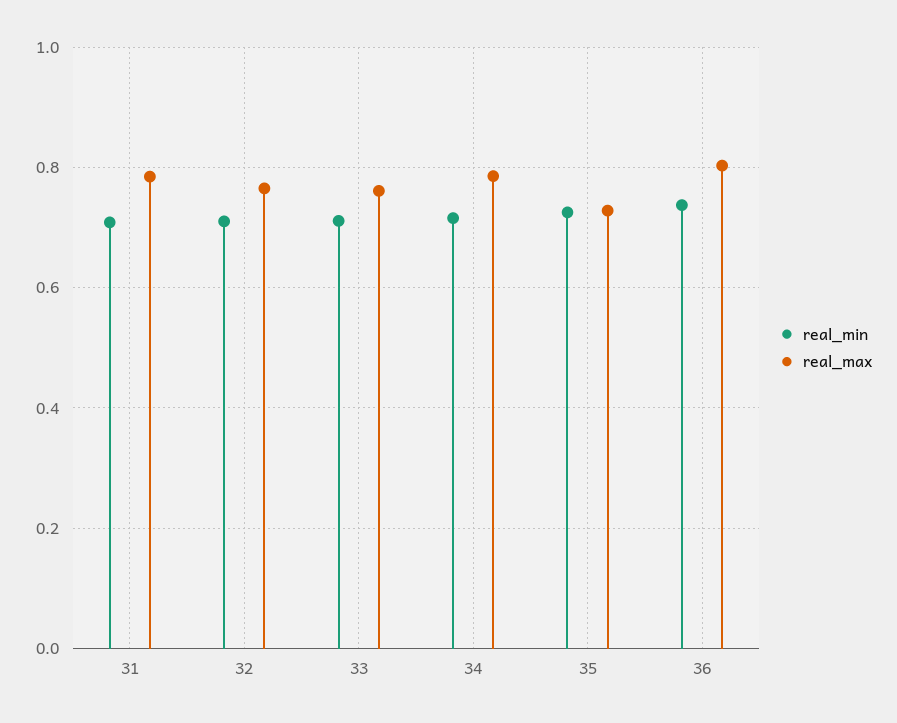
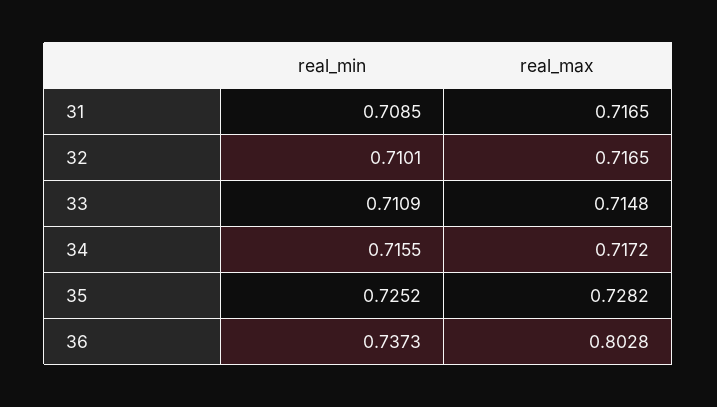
  {
    "real_min": {
      "31": 0.7085,
      "32": 0.7101,
      "33": 0.7109,
      "34": 0.7155,
      "35": 0.7252,
      "36": 0.7373
    },
    "real_max": {
-     "31": 0.78,
+     "31": 0.7165,
-     "32": 0.76,
+     "32": 0.7165,
-     "33": 0.76,
+     "33": 0.7148,
-     "34": 0.78,
+     "34": 0.7172,
      "35": 0.7282,
      "36": 0.8028
    }
  }

